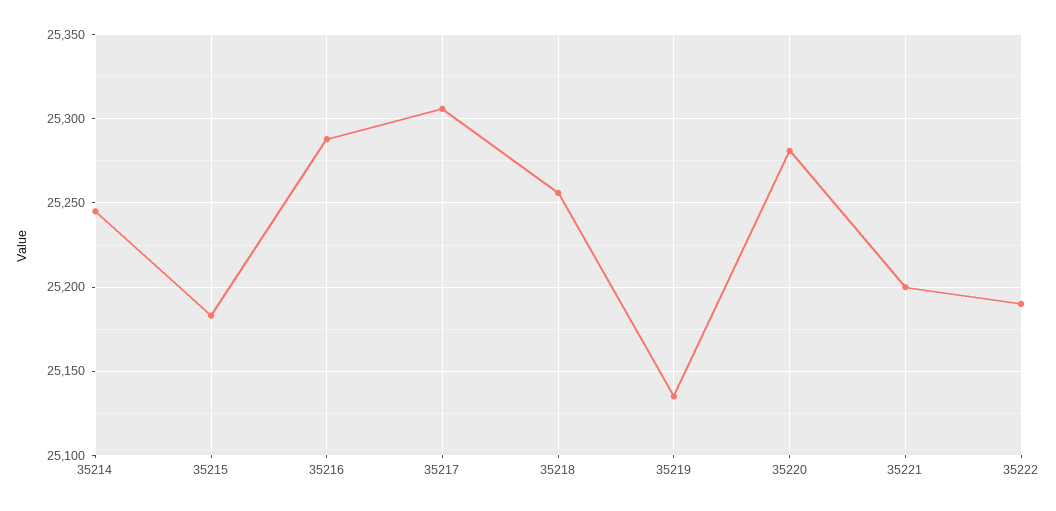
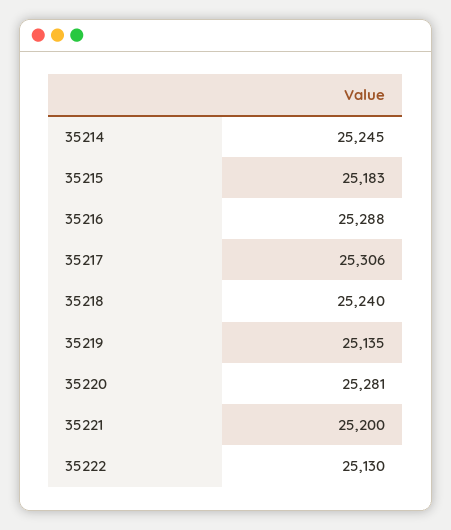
  {
    "35214": 25245,
    "35215": 25183,
    "35216": 25288,
    "35217": 25306,
-   "35218": 25255,
+   "35218": 25240,
    "35219": 25135,
    "35220": 25281,
    "35221": 25200,
-   "35222": 25190
+   "35222": 25130
  }

